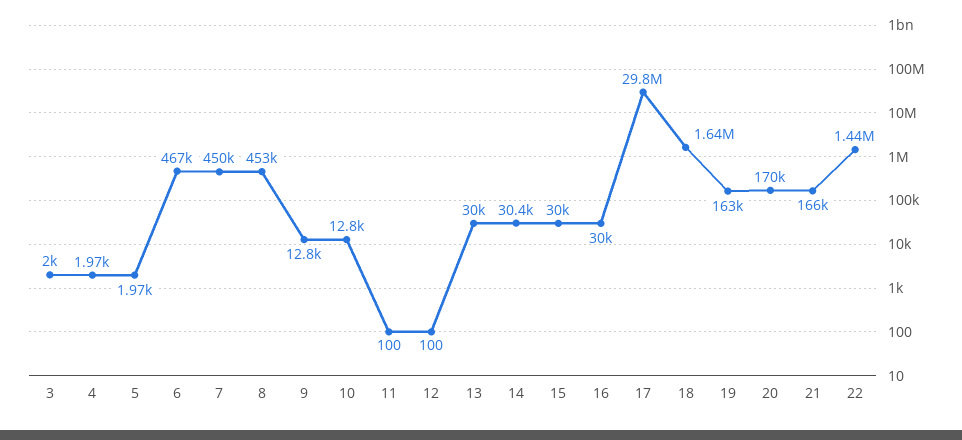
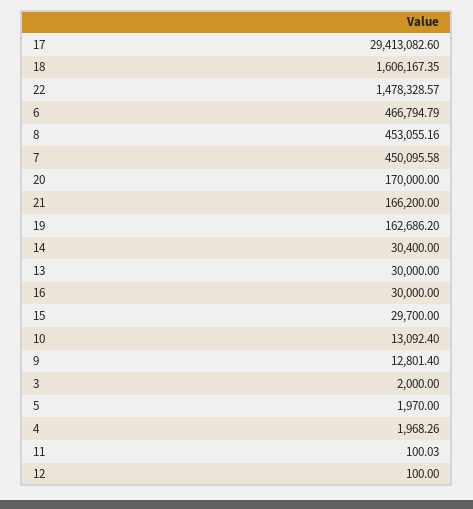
  {
    "3": 2000,
    "4": 1968.26,
    "5": 1970,
    "6": 466794.79,
    "7": 450095.58,
    "8": 453055.16,
    "9": 12801.4,
-   "10": 12800,
+   "10": 13092.4,
-   "11": 100,
+   "11": 100.03,
    "12": 100,
    "13": 30000,
    "14": 30400,
-   "15": 30000,
+   "15": 29700,
    "16": 30000,
-   "17": 29800000,
+   "17": 29413082.6,
-   "18": 1640000,
+   "18": 1606167.35,
    "19": 162686.2,
    "20": 170000,
    "21": 166200,
-   "22": 1440000
+   "22": 1478328.57
  }

